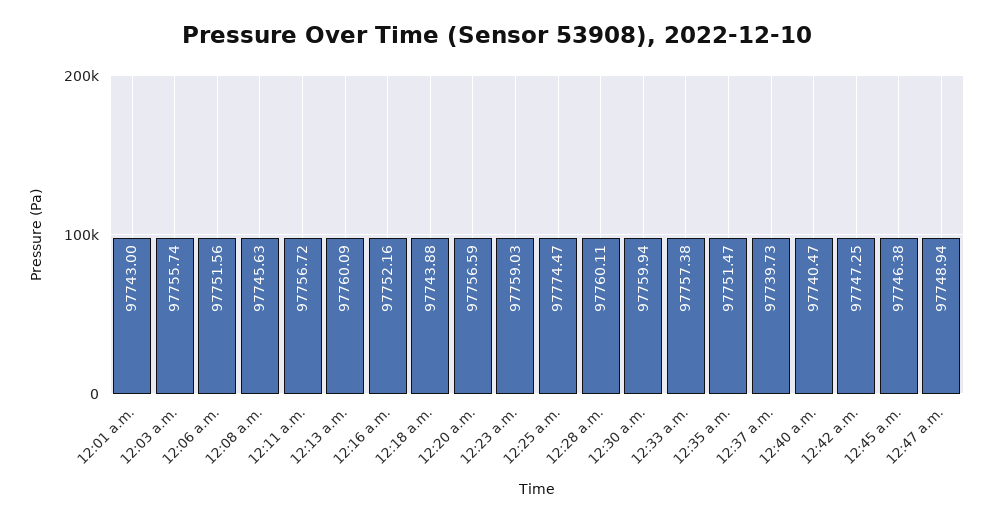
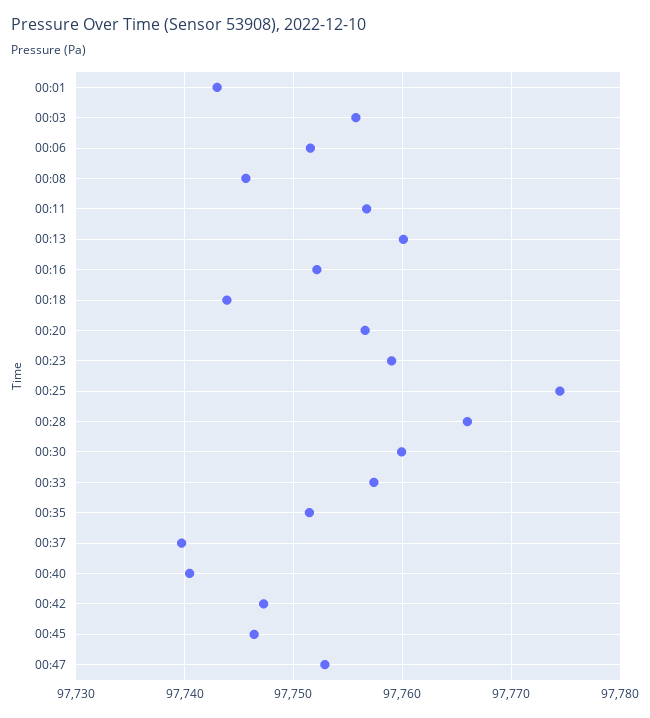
  {
    "12:01 a.m.": 97743,
    "12:03 a.m.": 97755.74,
    "12:06 a.m.": 97751.56,
    "12:08 a.m.": 97745.63,
    "12:11 a.m.": 97756.72,
    "12:13 a.m.": 97760.09,
    "12:16 a.m.": 97752.16,
    "12:18 a.m.": 97743.88,
    "12:20 a.m.": 97756.59,
    "12:23 a.m.": 97759.03,
    "12:25 a.m.": 97774.47,
-   "12:28 a.m.": 97760.11,
+   "12:28 a.m.": 97766,
    "12:30 a.m.": 97759.94,
    "12:33 a.m.": 97757.38,
    "12:35 a.m.": 97751.47,
    "12:37 a.m.": 97739.73,
    "12:40 a.m.": 97740.47,
    "12:42 a.m.": 97747.25,
    "12:45 a.m.": 97746.38,
-   "12:47 a.m.": 97748.94
+   "12:47 a.m.": 97753
  }

